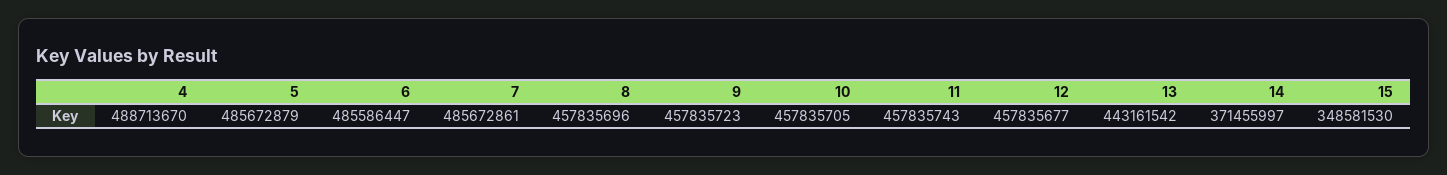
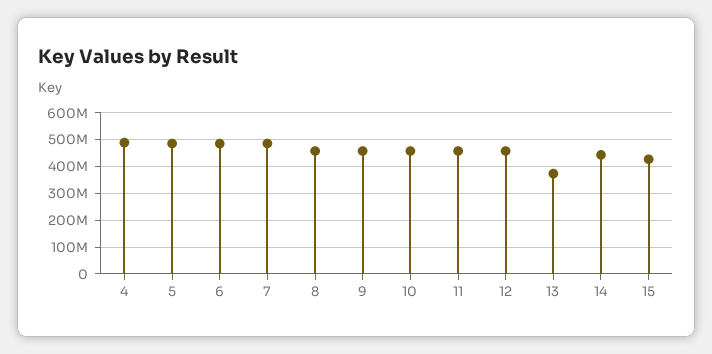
  {
    "4": 488713670,
    "5": 485672879,
    "6": 485586447,
    "7": 485672861,
    "8": 457835696,
    "9": 457835723,
    "10": 457835705,
    "11": 457835743,
    "12": 457835677,
-   "13": 443161542,
+   "13": 375000000,
-   "14": 371455997,
+   "14": 450000000,
-   "15": 348581530
+   "15": 425000000
  }

